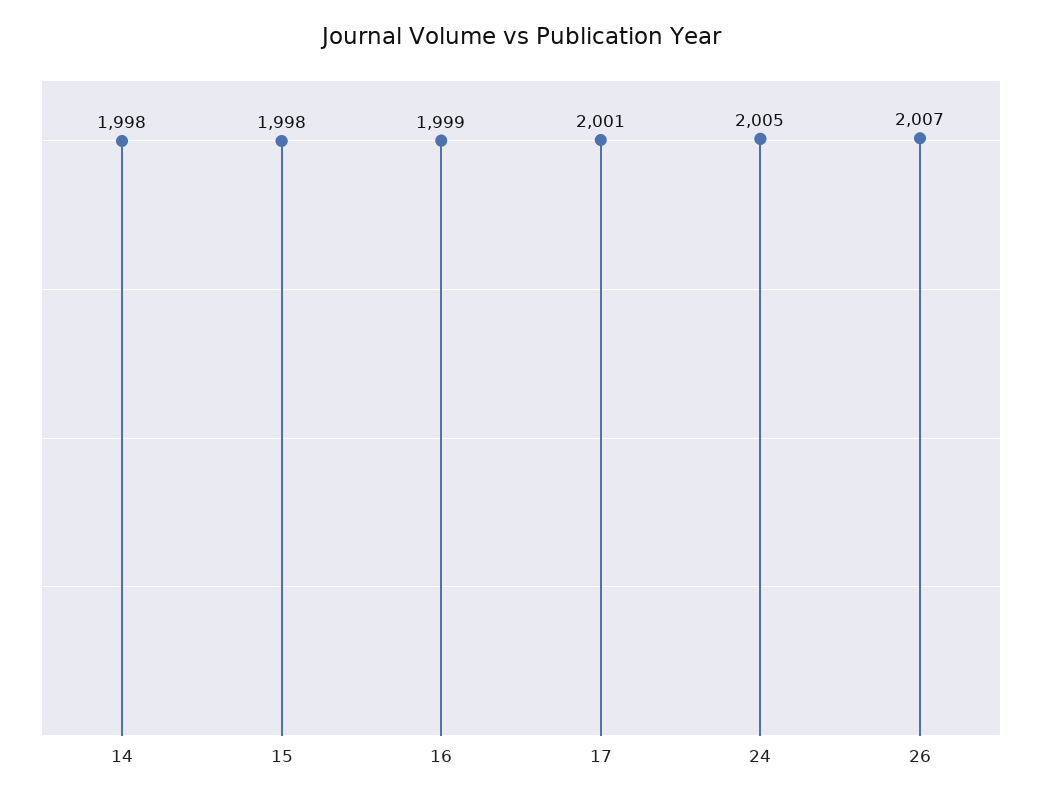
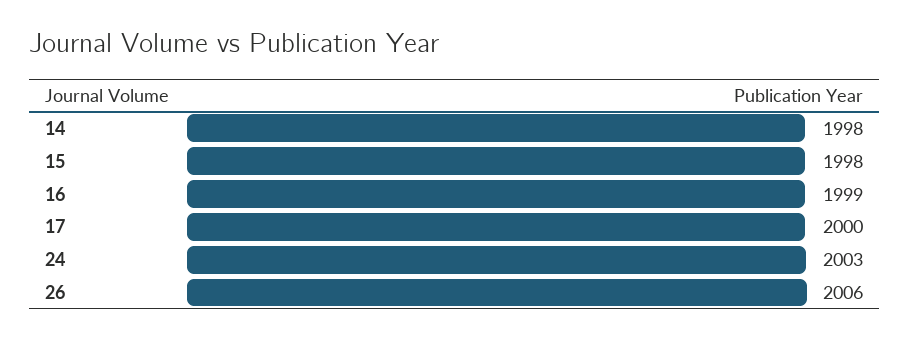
  {
    "14": 1998,
    "15": 1998,
    "16": 1999,
-   "17": 2001,
+   "17": 2000,
-   "24": 2005,
+   "24": 2003,
-   "26": 2007
+   "26": 2006
  }

